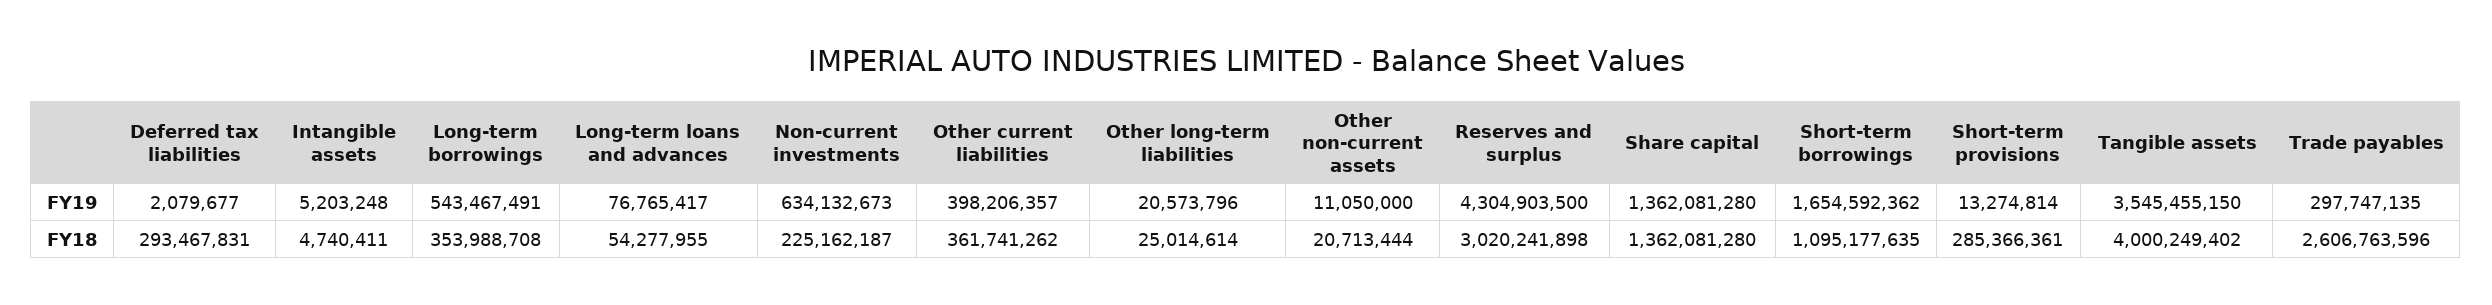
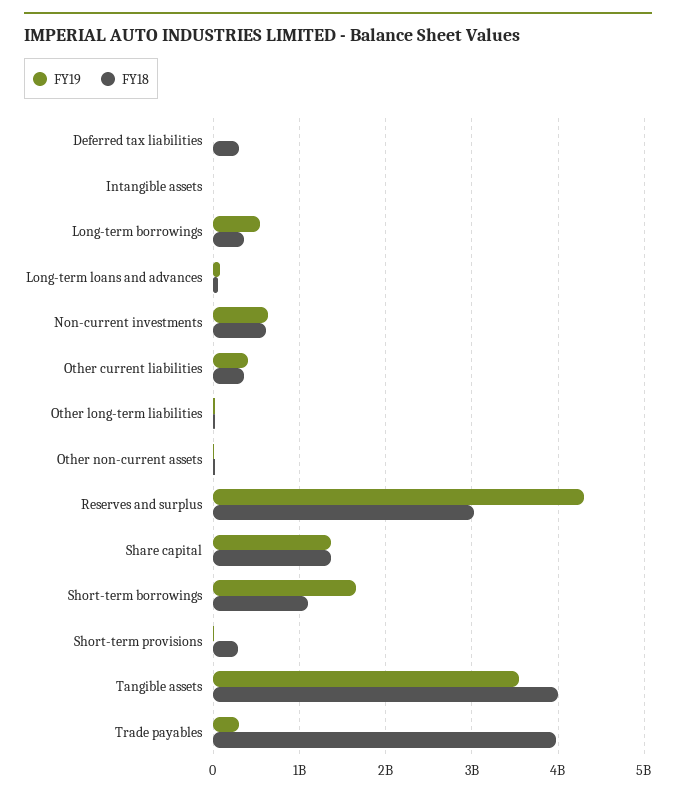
  {
    "FY19": {
      "Deferred tax liabilities": 2079677,
      "Intangible assets": 5203248,
      "Long-term borrowings": 543467491,
      "Long-term loans and advances": 76765417,
      "Non-current investments": 634132673,
      "Other current liabilities": 398206357,
      "Other long-term liabilities": 20573796,
      "Other non-current assets": 11050000,
      "Reserves and surplus": 4304903500,
      "Share capital": 1362081280,
      "Short-term borrowings": 1654592362,
      "Short-term provisions": 13274814,
      "Tangible assets": 3545455150,
      "Trade payables": 297747135
    },
    "FY18": {
      "Deferred tax liabilities": 293467831,
      "Intangible assets": 4740411,
      "Long-term borrowings": 353988708,
      "Long-term loans and advances": 54277955,
-     "Non-current investments": 225162187,
+     "Non-current investments": 600000000,
      "Other current liabilities": 361741262,
      "Other long-term liabilities": 25014614,
      "Other non-current assets": 20713444,
      "Reserves and surplus": 3020241898,
      "Share capital": 1362081280,
      "Short-term borrowings": 1095177635,
      "Short-term provisions": 285366361,
      "Tangible assets": 4000249402,
-     "Trade payables": 2606763596
+     "Trade payables": 4000000000
    }
  }

